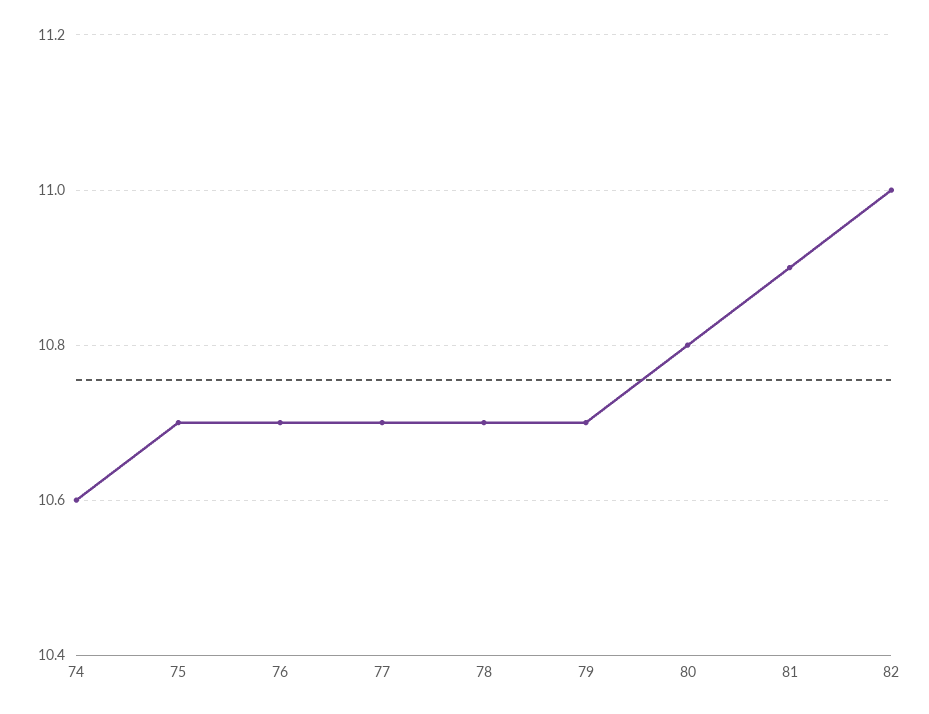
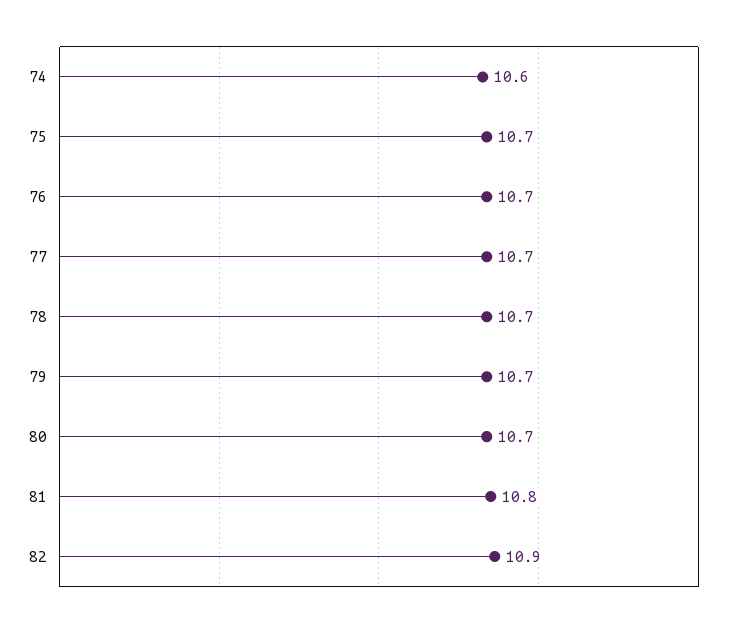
  {
    "74": 10.6,
    "75": 10.7,
    "76": 10.7,
    "77": 10.7,
    "78": 10.7,
    "79": 10.7,
-   "80": 10.8,
+   "80": 10.7,
-   "81": 10.9,
+   "81": 10.8,
-   "82": 11
+   "82": 10.9
  }

